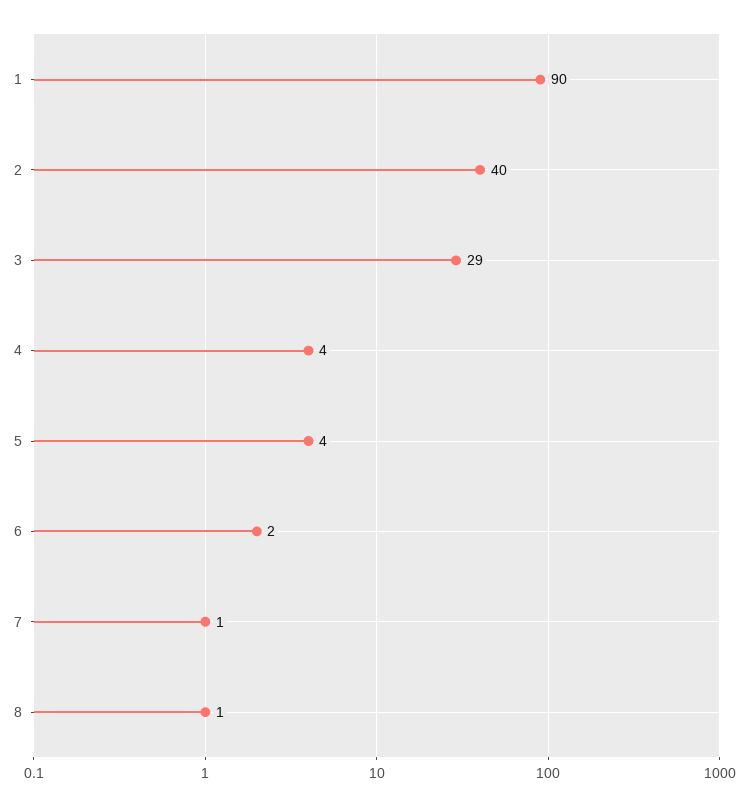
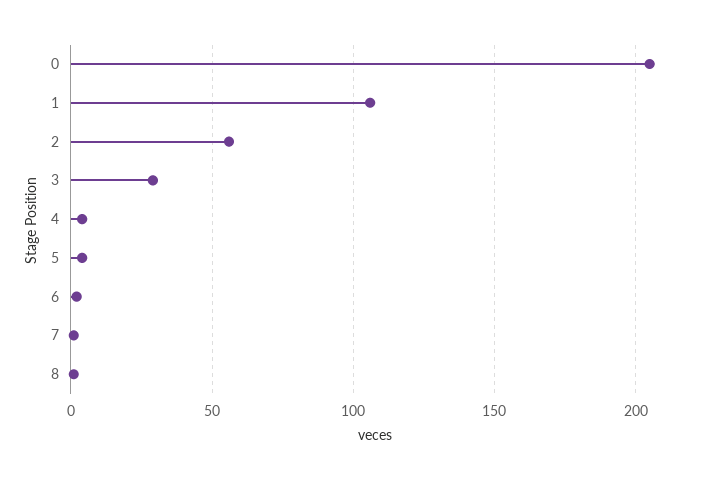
  {
-   "1": 90,
+   "1": 105,
-   "2": 40,
+   "2": 55,
    "3": 29,
    "4": 4,
    "5": 4,
    "6": 2,
    "7": 1,
-   "8": 1
+   "8": 1,
+   "0": 205
  }

